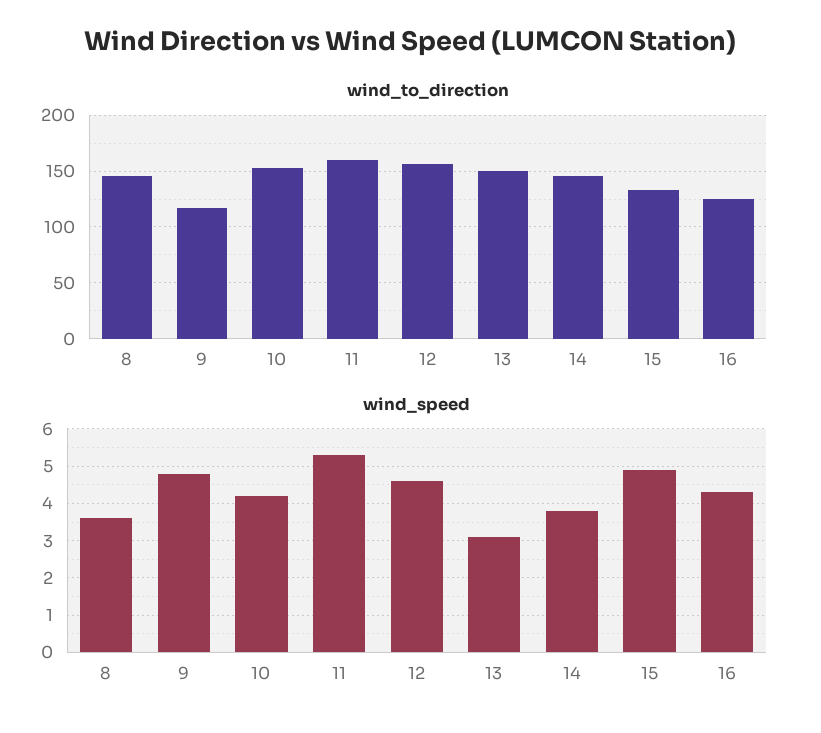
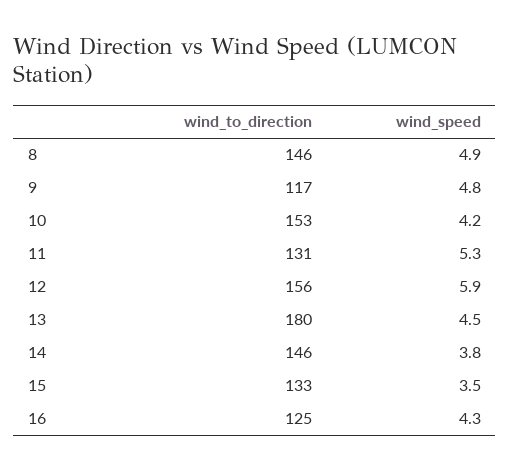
  {
    "wind_to_direction": {
      "8": 146,
      "9": 117,
      "10": 153,
-     "11": 160,
+     "11": 131,
      "12": 156,
-     "13": 150,
+     "13": 180,
      "14": 146,
      "15": 133,
      "16": 125
    },
    "wind_speed": {
-     "8": 3.5,
+     "8": 4.9,
      "9": 4.8,
      "10": 4.2,
      "11": 5.3,
-     "12": 4.5,
+     "12": 5.9,
-     "13": 3,
+     "13": 4.5,
      "14": 3.8,
-     "15": 5,
+     "15": 3.5,
      "16": 4.3
    }
  }

